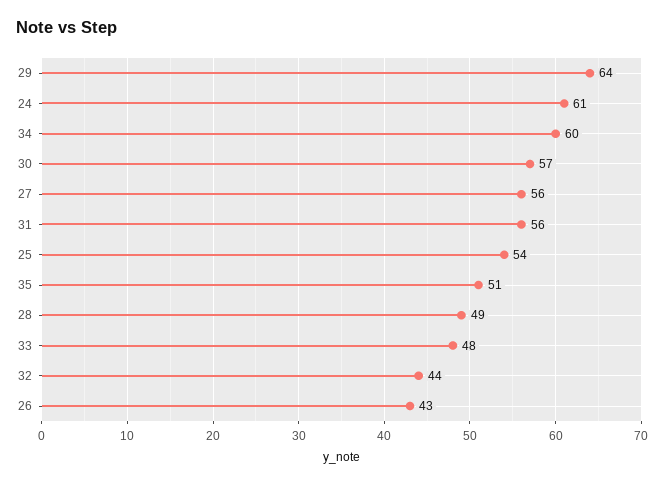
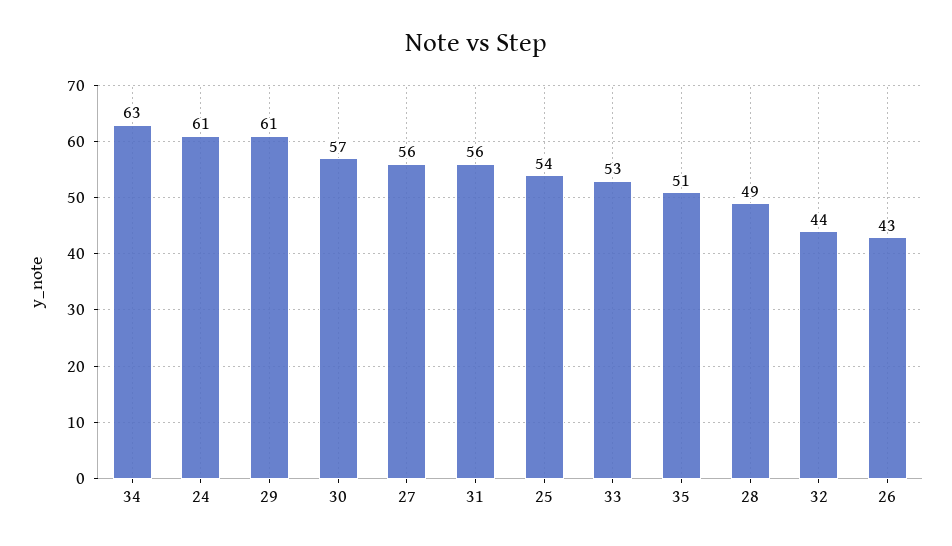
  {
-   "29": 64,
+   "29": 61,
    "24": 61,
-   "34": 60,
+   "34": 63,
    "30": 57,
    "27": 56,
    "31": 56,
    "25": 54,
    "35": 51,
    "28": 49,
-   "33": 48,
+   "33": 53,
    "32": 44,
    "26": 43
  }

